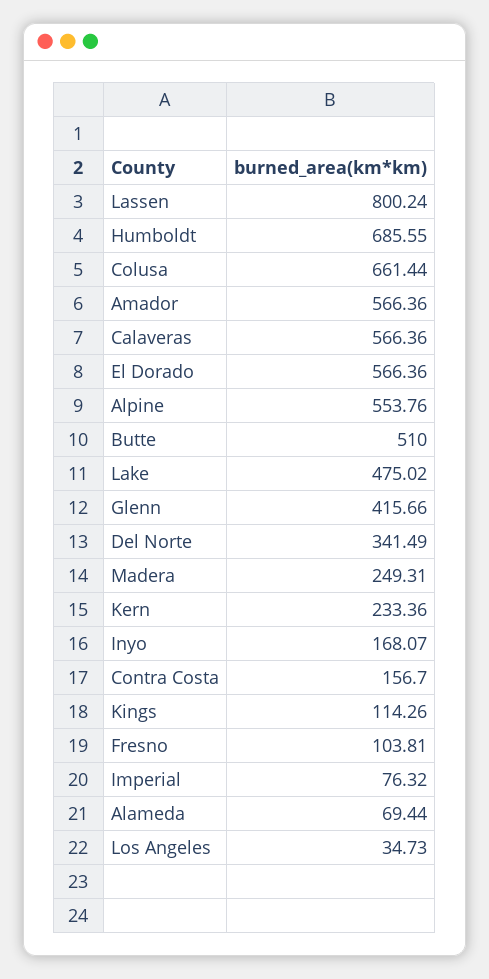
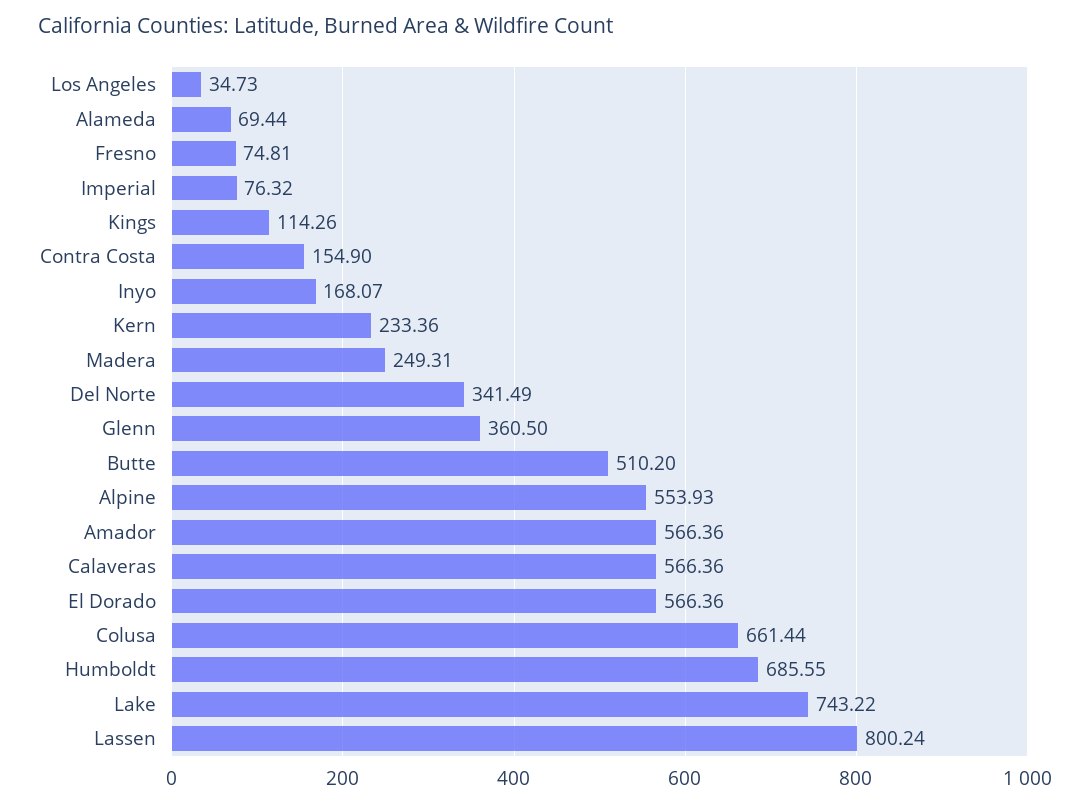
  {
    "Lassen": 800.24,
    "Humboldt": 685.55,
    "Colusa": 661.44,
    "Amador": 566.36,
    "Calaveras": 566.36,
    "El Dorado": 566.36,
-   "Alpine": 553.76,
+   "Alpine": 553.93,
-   "Butte": 510,
+   "Butte": 510.2,
-   "Lake": 475.02,
+   "Lake": 743.22,
-   "Glenn": 415.66,
+   "Glenn": 360.5,
    "Del Norte": 341.49,
    "Madera": 249.31,
    "Kern": 233.36,
    "Inyo": 168.07,
-   "Contra Costa": 156.7,
+   "Contra Costa": 154.9,
    "Kings": 114.26,
-   "Fresno": 103.81,
+   "Fresno": 74.81,
    "Imperial": 76.32,
    "Alameda": 69.44,
    "Los Angeles": 34.73
  }

